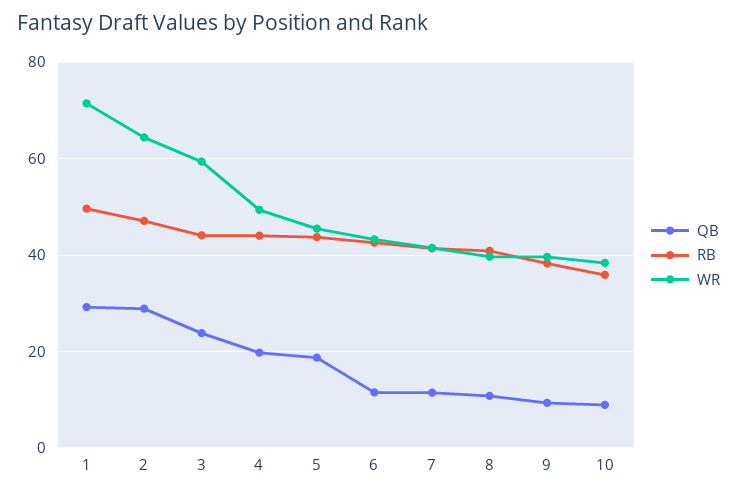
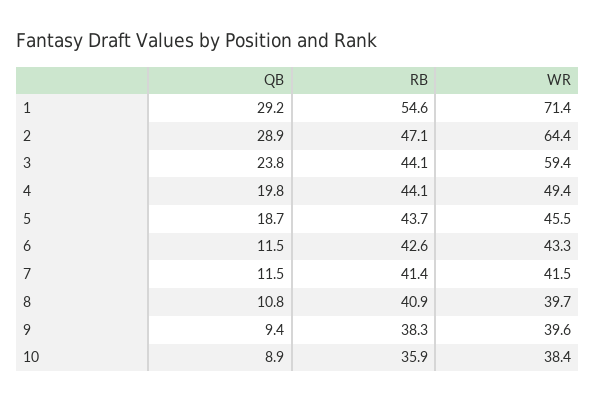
  {
    "QB": {
      "1": 29.2,
      "2": 28.9,
      "3": 23.8,
      "4": 19.8,
      "5": 18.7,
      "6": 11.5,
      "7": 11.5,
      "8": 10.8,
      "9": 9.4,
      "10": 8.9
    },
    "RB": {
-     "1": 50,
+     "1": 54.6,
      "2": 47.1,
      "3": 44.1,
      "4": 44.1,
      "5": 43.7,
      "6": 42.6,
      "7": 41.4,
      "8": 40.9,
      "9": 38.3,
      "10": 35.9
    },
    "WR": {
      "1": 71.4,
      "2": 64.4,
      "3": 59.4,
      "4": 49.4,
      "5": 45.5,
      "6": 43.3,
      "7": 41.5,
      "8": 39.7,
      "9": 39.6,
      "10": 38.4
    }
  }

